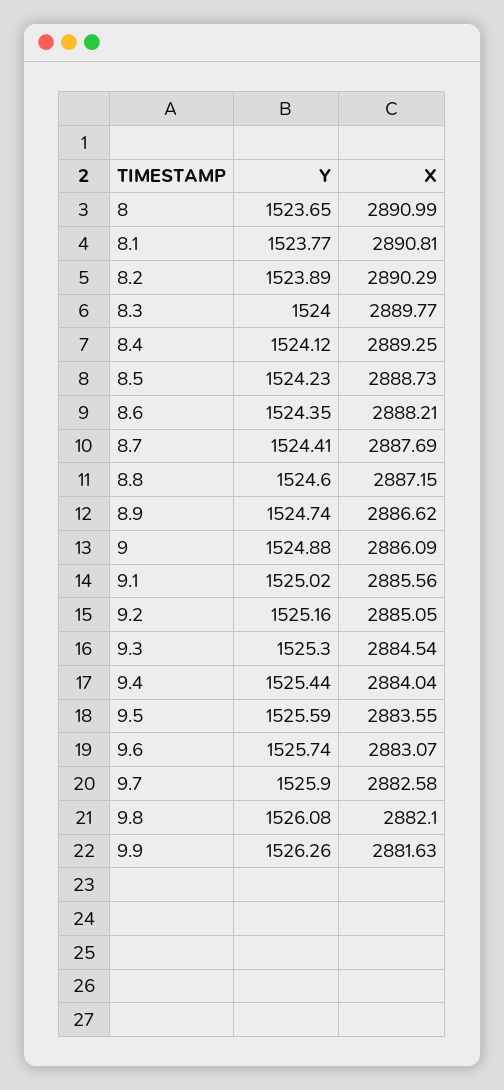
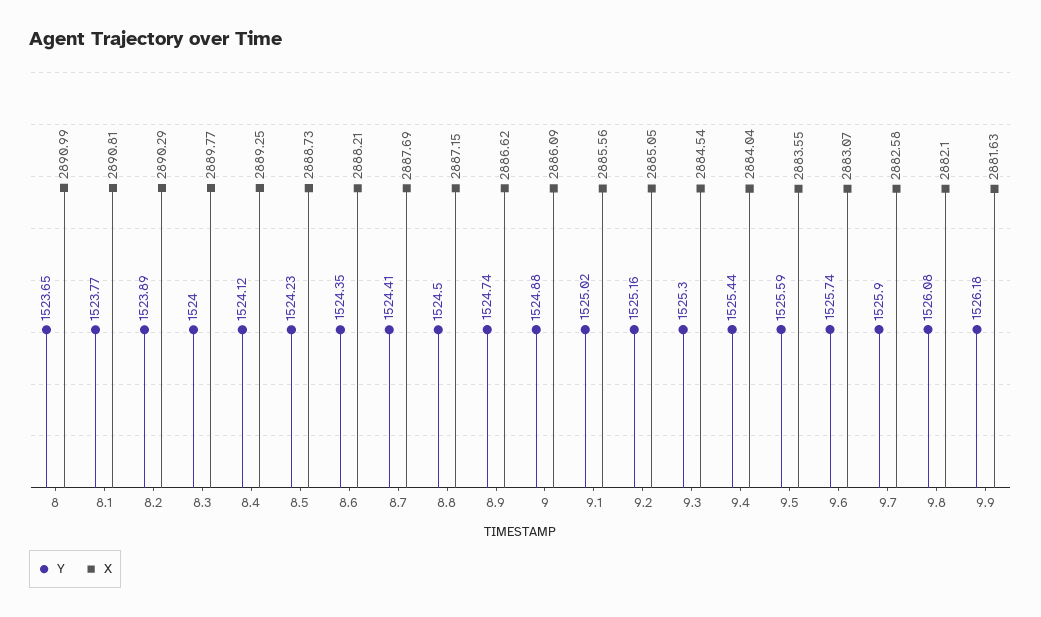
  {
    "Y": {
      "8": 1523.65,
      "8.1": 1523.77,
      "8.2": 1523.89,
      "8.3": 1524,
      "8.4": 1524.12,
      "8.5": 1524.23,
      "8.6": 1524.35,
      "8.7": 1524.41,
-     "8.8": 1524.6,
+     "8.8": 1524.5,
      "8.9": 1524.74,
      "9": 1524.88,
      "9.1": 1525.02,
      "9.2": 1525.16,
      "9.3": 1525.3,
      "9.4": 1525.44,
      "9.5": 1525.59,
      "9.6": 1525.74,
      "9.7": 1525.9,
      "9.8": 1526.08,
-     "9.9": 1526.26
+     "9.9": 1526.18
    },
    "X": {
      "8": 2890.99,
      "8.1": 2890.81,
      "8.2": 2890.29,
      "8.3": 2889.77,
      "8.4": 2889.25,
      "8.5": 2888.73,
      "8.6": 2888.21,
      "8.7": 2887.69,
      "8.8": 2887.15,
      "8.9": 2886.62,
      "9": 2886.09,
      "9.1": 2885.56,
      "9.2": 2885.05,
      "9.3": 2884.54,
      "9.4": 2884.04,
      "9.5": 2883.55,
      "9.6": 2883.07,
      "9.7": 2882.58,
      "9.8": 2882.1,
      "9.9": 2881.63
    }
  }

